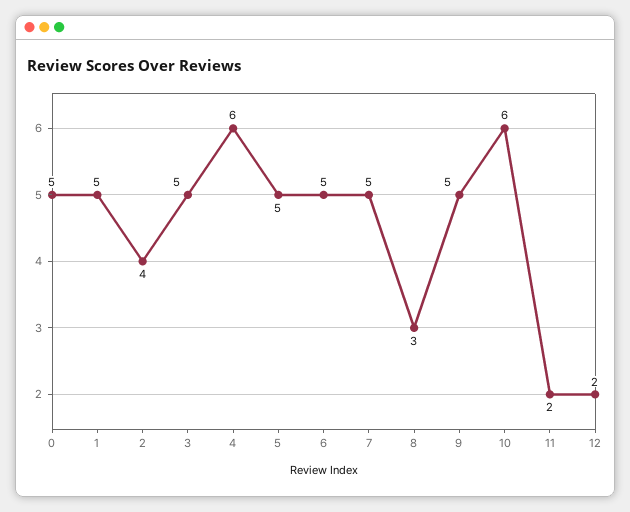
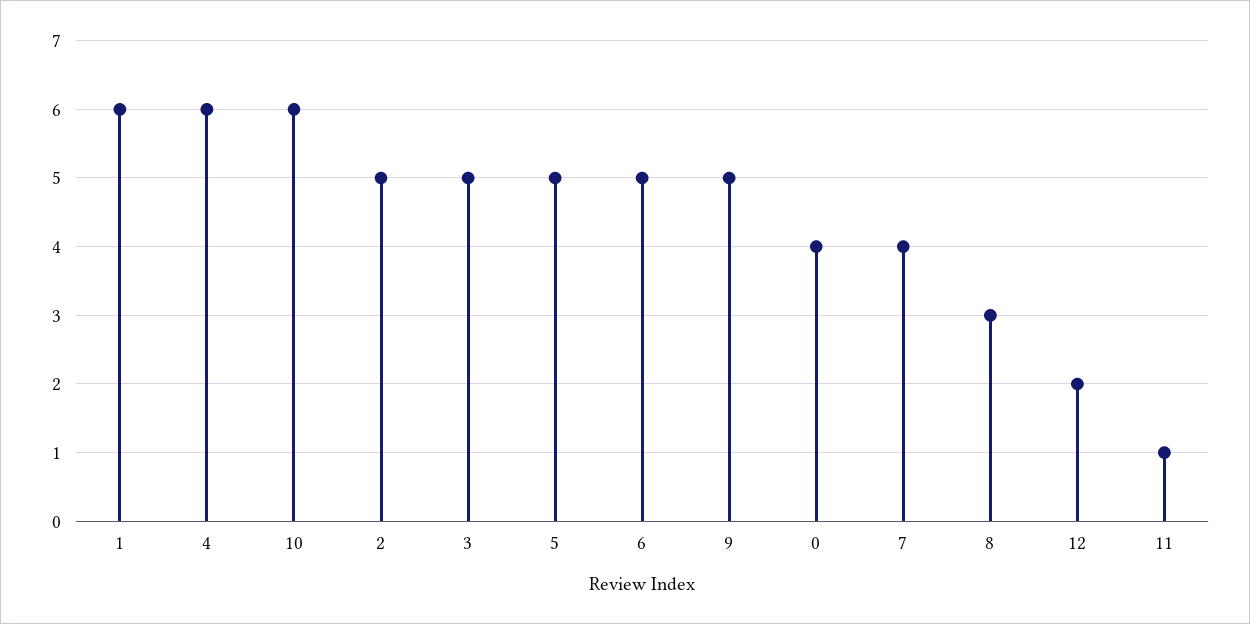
  {
-   "0": 5,
+   "0": 4,
-   "1": 5,
+   "1": 6,
-   "2": 4,
+   "2": 5,
    "3": 5,
    "4": 6,
    "5": 5,
    "6": 5,
-   "7": 5,
+   "7": 4,
    "8": 3,
    "9": 5,
    "10": 6,
-   "11": 2,
+   "11": 1,
    "12": 2
  }

